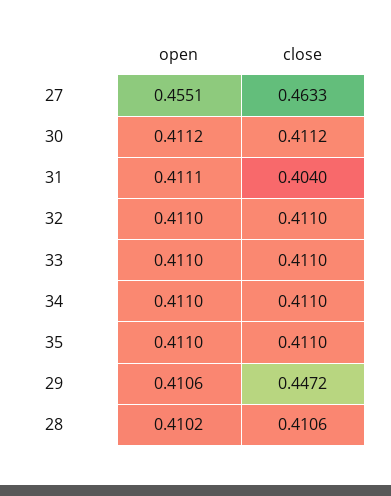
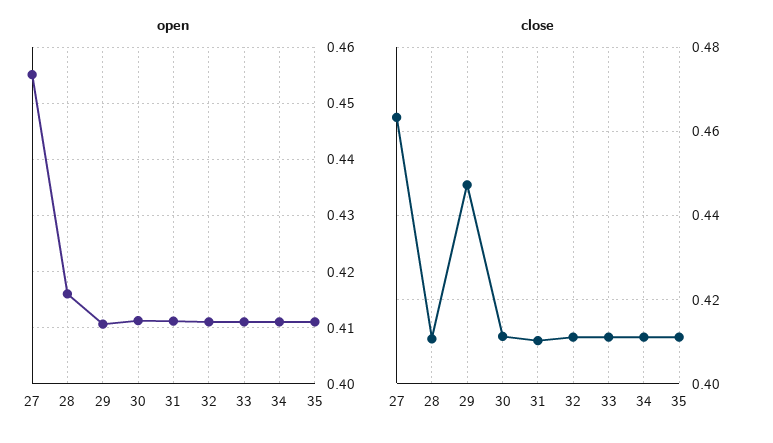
  {
    "open": {
      "27": 0.4551,
      "30": 0.4112,
      "31": 0.4111,
      "32": 0.411,
      "33": 0.411,
      "34": 0.411,
      "35": 0.411,
      "29": 0.4106,
-     "28": 0.4102
+     "28": 0.416
    },
    "close": {
      "27": 0.4633,
      "30": 0.4112,
-     "31": 0.404,
+     "31": 0.41,
      "32": 0.411,
      "33": 0.411,
      "34": 0.411,
      "35": 0.411,
      "29": 0.4472,
      "28": 0.4106
    }
  }

